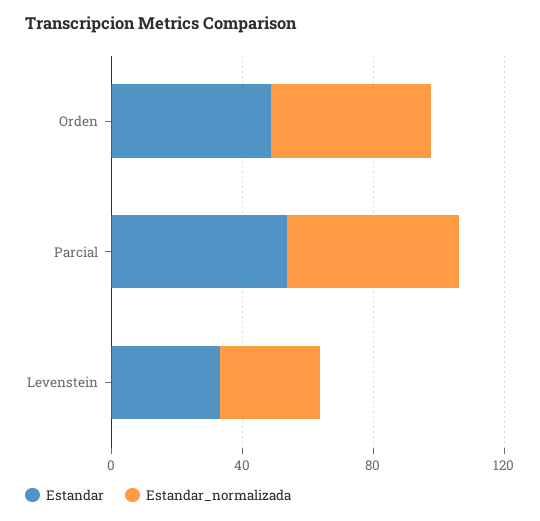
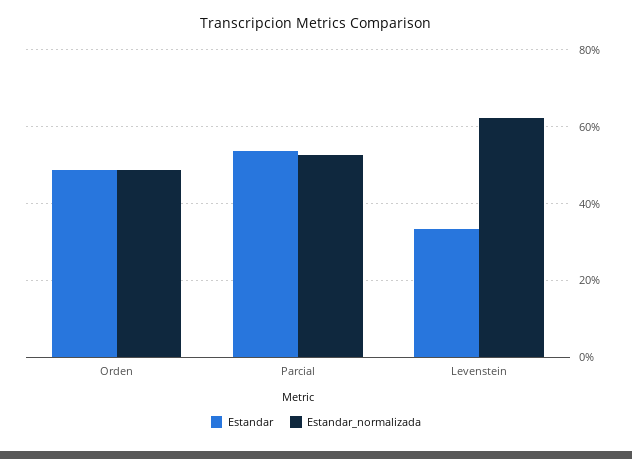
  {
    "Estandar": {
      "Orden": 48,
      "Parcial": 54,
      "Levenstein": 34
    },
    "Estandar_normalizada": {
      "Orden": 48,
      "Parcial": 52,
-     "Levenstein": 30
+     "Levenstein": 62
    }
  }

